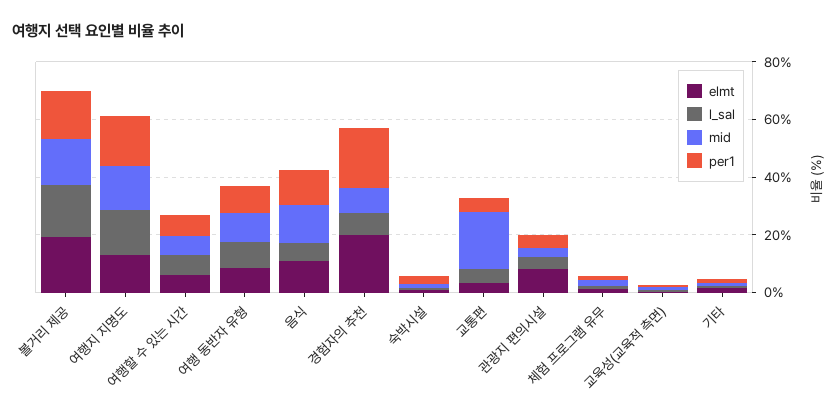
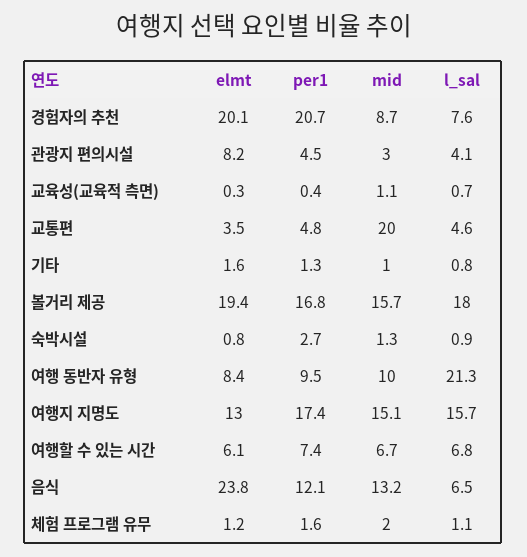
  {
    "elmt": {
      "볼거리 제공": 19.4,
      "여행지 지명도": 13,
      "여행할 수 있는 시간": 6.1,
      "여행 동반자 유형": 8.4,
-     "음식": 10,
+     "음식": 23.8,
      "경험자의 추천": 20.1,
      "숙박시설": 0.8,
      "교통편": 3.5,
      "관광지 편의시설": 8.2,
      "체험 프로그램 유무": 1.2,
      "교육성(교육적 측면)": 0.3,
      "기타": 1.6
    },
    "l_sal": {
      "볼거리 제공": 18,
      "여행지 지명도": 15.7,
      "여행할 수 있는 시간": 6.8,
-     "여행 동반자 유형": 10,
+     "여행 동반자 유형": 21.3,
      "음식": 6.5,
      "경험자의 추천": 7.6,
      "숙박시설": 0.9,
      "교통편": 4.6,
      "관광지 편의시설": 4.1,
      "체험 프로그램 유무": 1.1,
      "교육성(교육적 측면)": 0.7,
      "기타": 0.8
    },
    "mid": {
      "볼거리 제공": 15.7,
      "여행지 지명도": 15.1,
      "여행할 수 있는 시간": 6.7,
      "여행 동반자 유형": 10,
      "음식": 13.2,
      "경험자의 추천": 8.7,
      "숙박시설": 1.3,
      "교통편": 20,
      "관광지 편의시설": 3,
      "체험 프로그램 유무": 2,
      "교육성(교육적 측면)": 1.1,
      "기타": 1
    },
    "per1": {
      "볼거리 제공": 16.8,
      "여행지 지명도": 17.4,
      "여행할 수 있는 시간": 7.4,
      "여행 동반자 유형": 9.5,
      "음식": 12.1,
      "경험자의 추천": 20.7,
      "숙박시설": 2.7,
      "교통편": 4.8,
      "관광지 편의시설": 4.5,
      "체험 프로그램 유무": 1.6,
      "교육성(교육적 측면)": 0.4,
      "기타": 1.3
    }
  }

